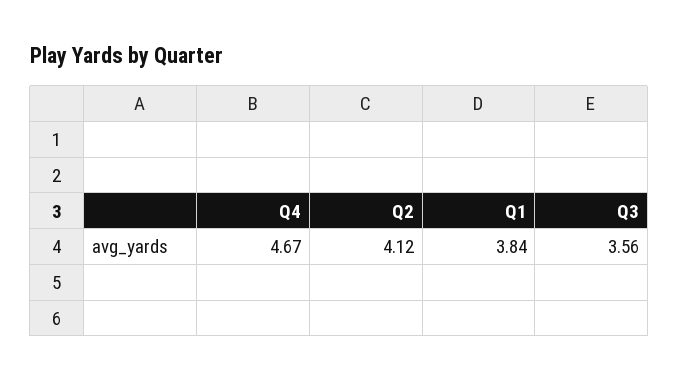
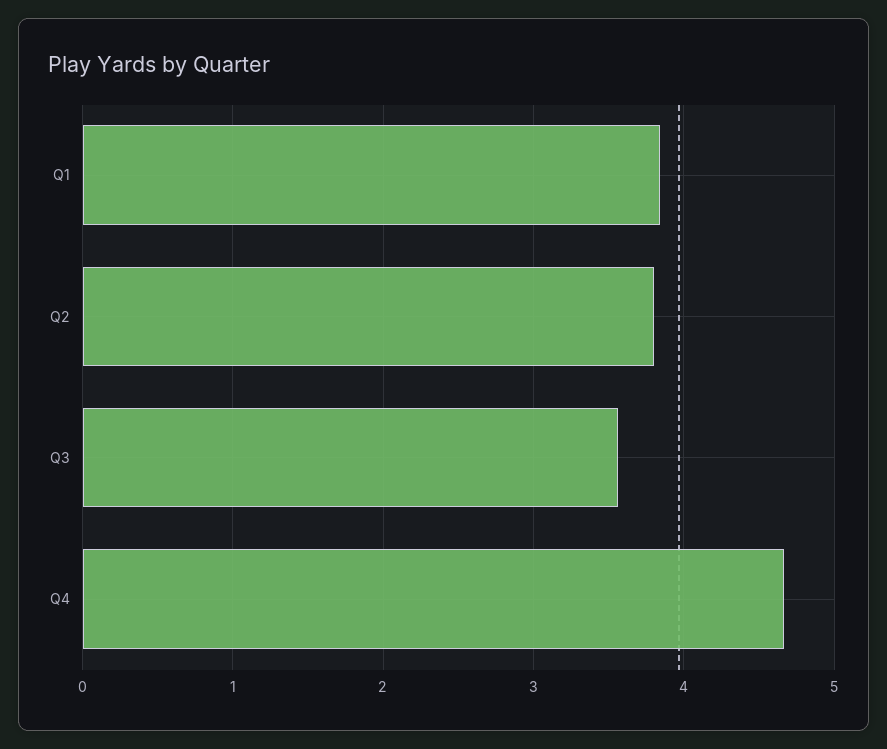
  {
    "Q4": 4.67,
-   "Q2": 4.12,
+   "Q2": 3.8,
    "Q1": 3.84,
    "Q3": 3.56
  }

